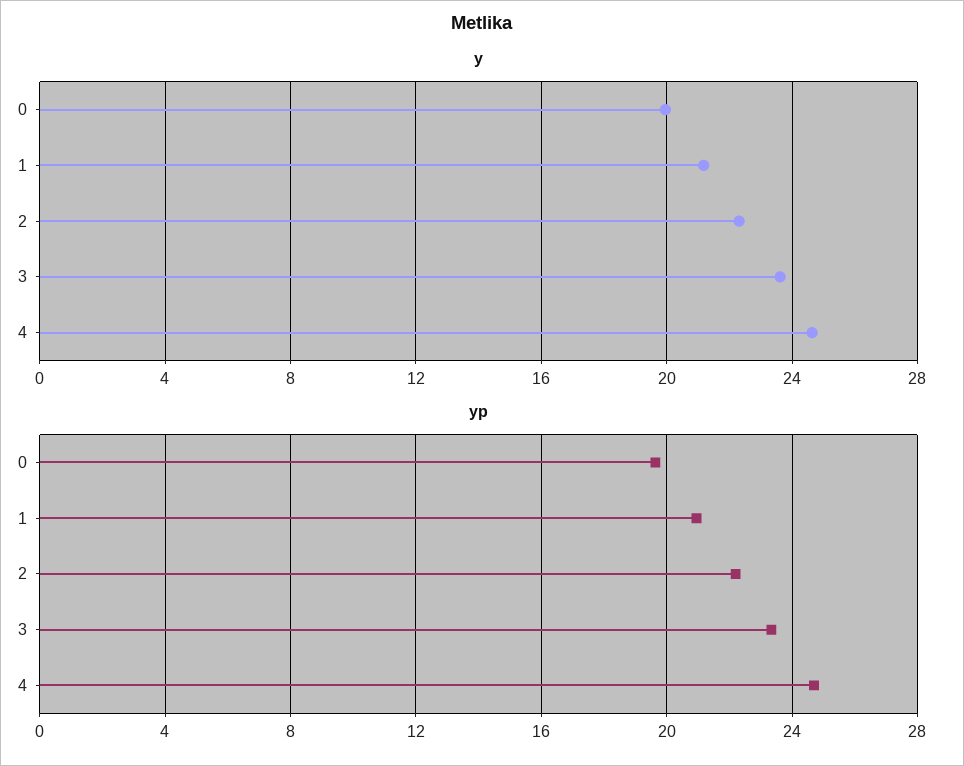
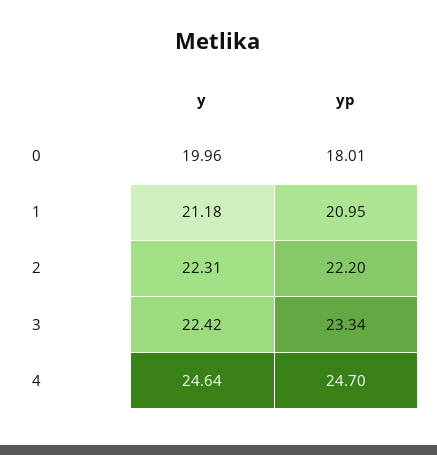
  {
    "y": {
      "0": 19.96,
      "1": 21.18,
      "2": 22.31,
-     "3": 23.5,
+     "3": 22.42,
      "4": 24.64
    },
    "yp": {
-     "0": 19.5,
+     "0": 18.01,
      "1": 20.95,
      "2": 22.2,
      "3": 23.34,
      "4": 24.7
    }
  }

